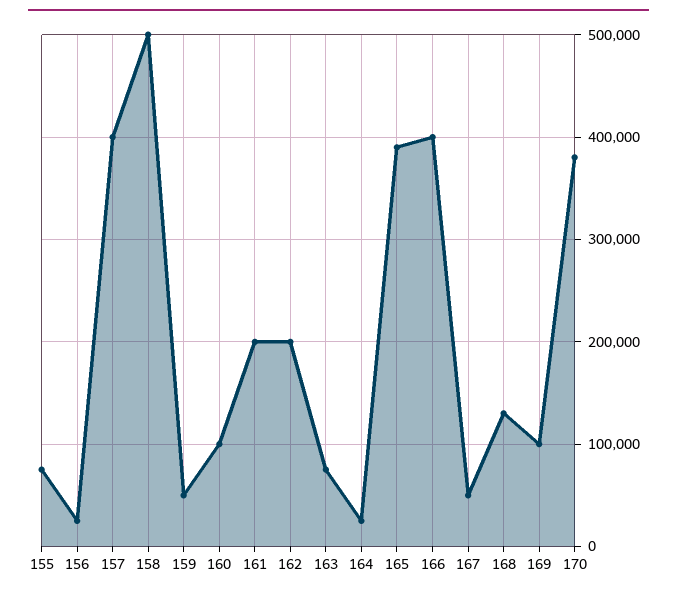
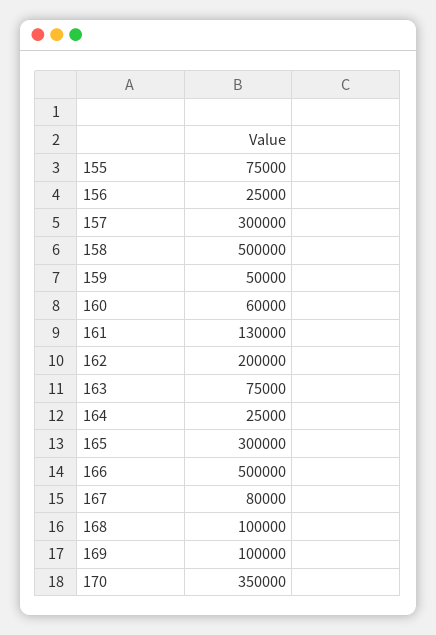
  {
    "155": 75000,
    "156": 25000,
-   "157": 400000,
+   "157": 300000,
    "158": 500000,
    "159": 50000,
-   "160": 100000,
+   "160": 60000,
-   "161": 200000,
+   "161": 130000,
    "162": 200000,
    "163": 75000,
    "164": 25000,
-   "165": 390000,
+   "165": 300000,
-   "166": 400000,
+   "166": 500000,
-   "167": 50000,
+   "167": 80000,
-   "168": 130000,
+   "168": 100000,
    "169": 100000,
-   "170": 380000
+   "170": 350000
  }

